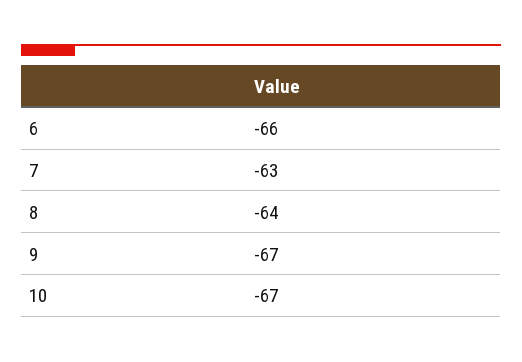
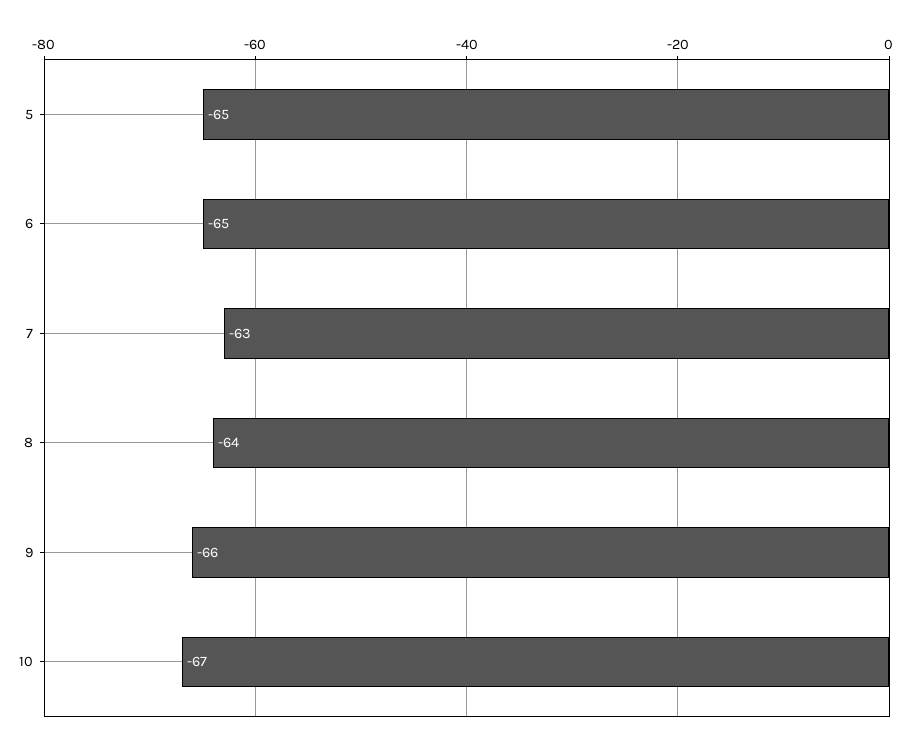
  {
-   "6": -66,
+   "6": -65,
    "7": -63,
    "8": -64,
-   "9": -67,
+   "9": -66,
-   "10": -67
+   "10": -67,
+   "5": -65
  }

